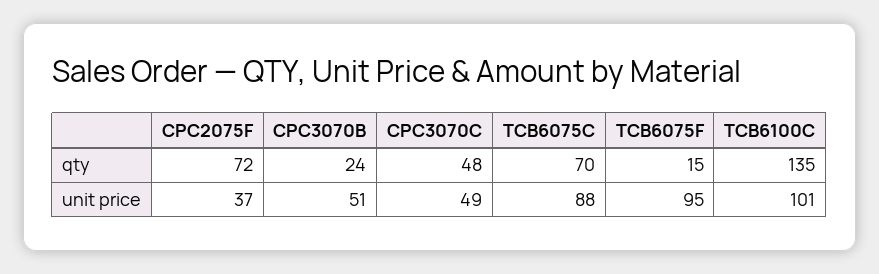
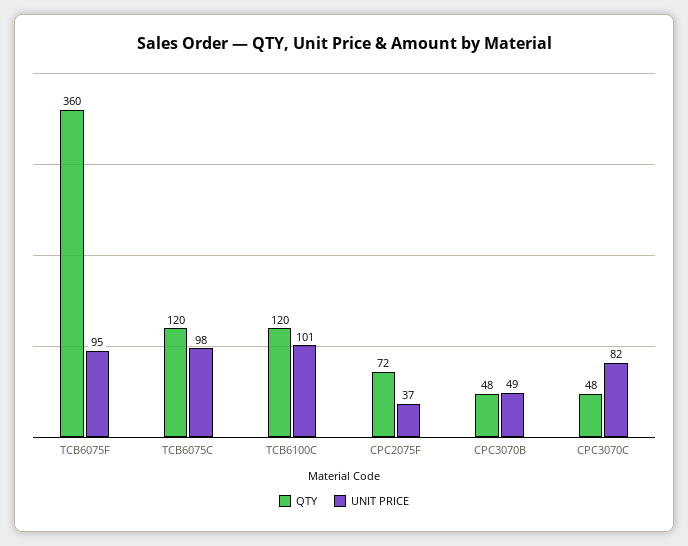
  {
    "qty": {
      "CPC2075F": 72,
-     "CPC3070B": 24,
+     "CPC3070B": 48,
      "CPC3070C": 48,
-     "TCB6075C": 70,
+     "TCB6075C": 120,
-     "TCB6075F": 15,
+     "TCB6075F": 360,
-     "TCB6100C": 135
+     "TCB6100C": 120
    },
    "unit price": {
      "CPC2075F": 37,
-     "CPC3070B": 51,
+     "CPC3070B": 49,
-     "CPC3070C": 49,
+     "CPC3070C": 82,
-     "TCB6075C": 88,
+     "TCB6075C": 98,
      "TCB6075F": 95,
      "TCB6100C": 101
    }
  }

